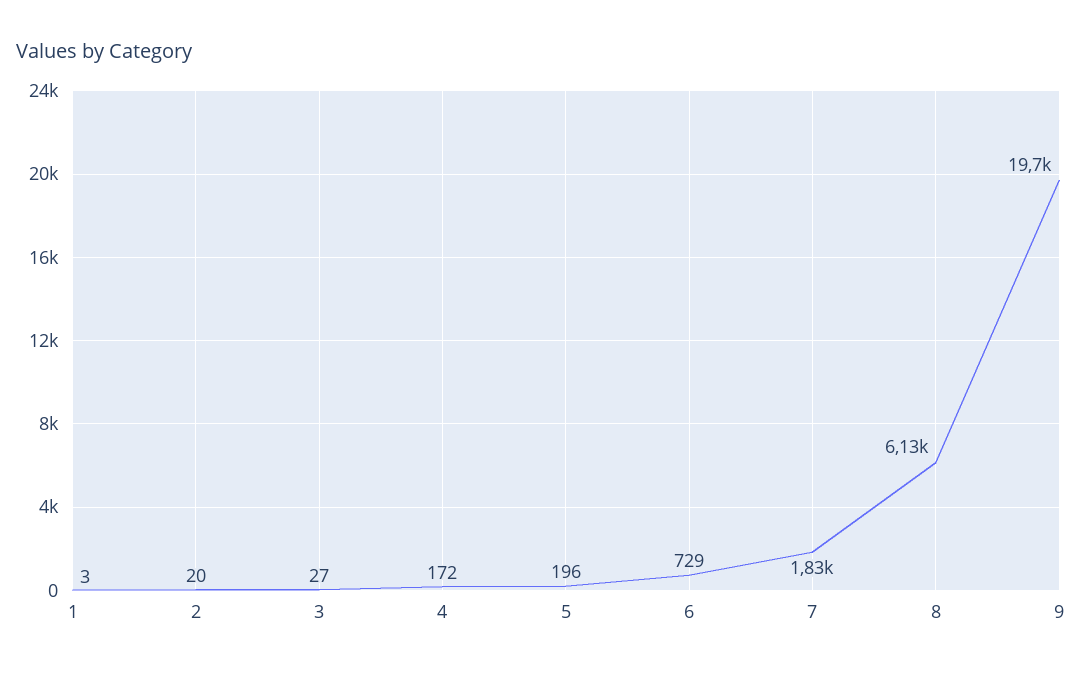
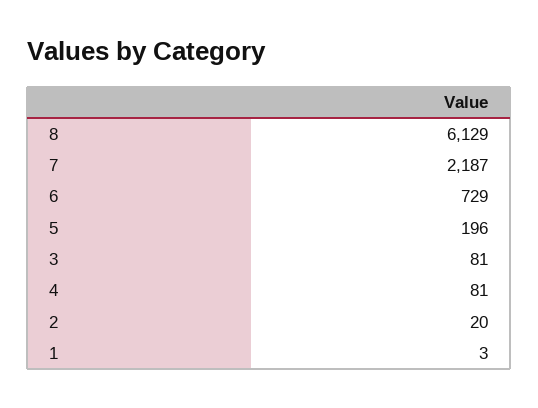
  {
    "1": 3,
    "2": 20,
-   "3": 27,
+   "3": 81,
-   "4": 172,
+   "4": 81,
    "5": 196,
    "6": 729,
-   "7": 1830,
+   "7": 2187,
-   "8": 6129,
+   "8": 6129
-   "9": 19700
  }

